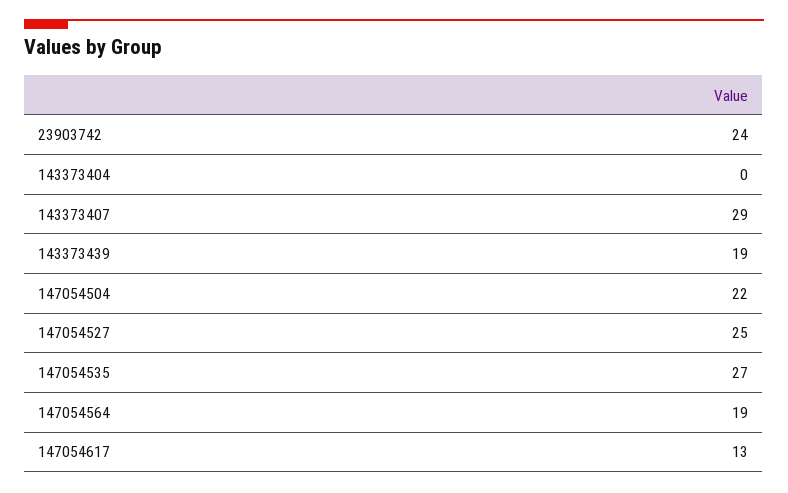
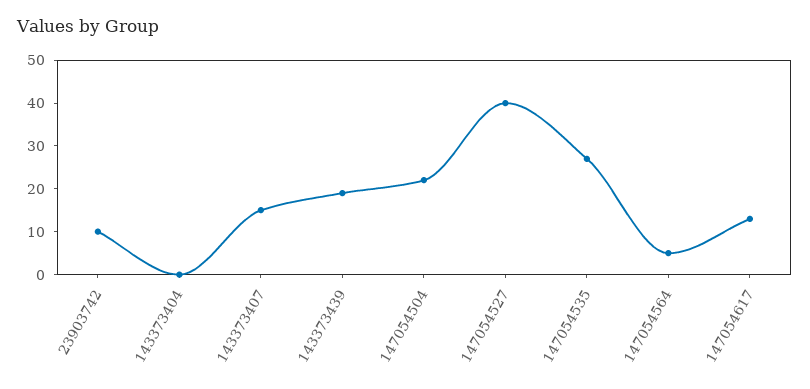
  {
-   "23903742": 24,
+   "23903742": 10,
    "143373404": 0,
-   "143373407": 29,
+   "143373407": 15,
    "143373439": 19,
    "147054504": 22,
-   "147054527": 25,
+   "147054527": 40,
    "147054535": 27,
-   "147054564": 19,
+   "147054564": 5,
    "147054617": 13
  }

